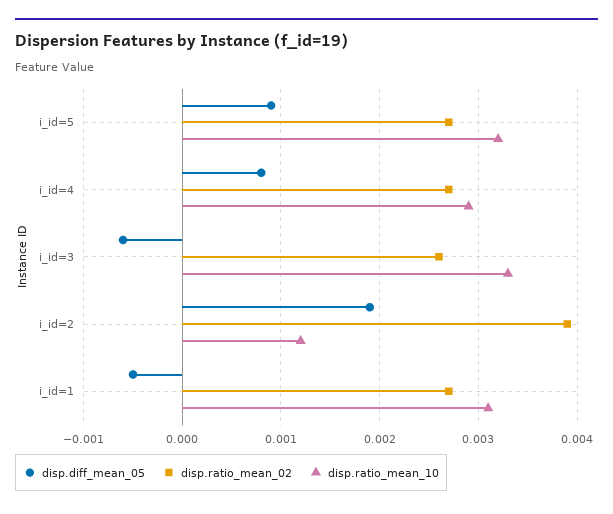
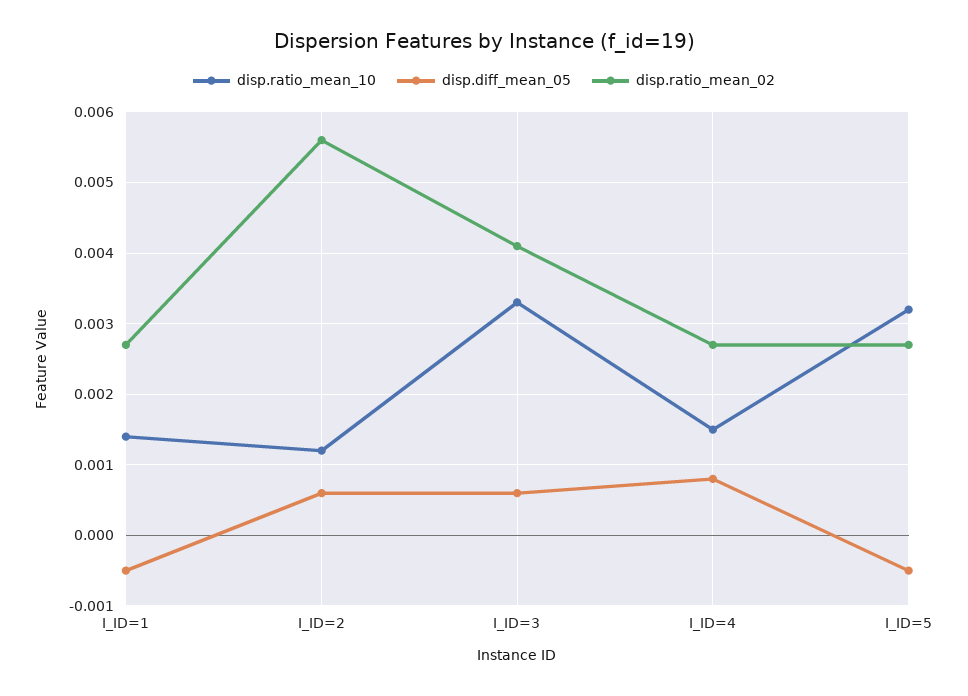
  {
    "disp.diff_mean_05": {
-     "i_id=5": 0.0009,
+     "i_id=5": -0.0005,
      "i_id=4": 0.0008,
-     "i_id=3": -0.0006,
+     "i_id=3": 0.0006,
-     "i_id=2": 0.0019,
+     "i_id=2": 0.0006,
      "i_id=1": -0.0005
    },
    "disp.ratio_mean_02": {
      "i_id=5": 0.0027,
      "i_id=4": 0.0027,
-     "i_id=3": 0.0026,
+     "i_id=3": 0.0041,
-     "i_id=2": 0.0039,
+     "i_id=2": 0.0056,
      "i_id=1": 0.0027
    },
    "disp.ratio_mean_10": {
      "i_id=5": 0.0032,
-     "i_id=4": 0.0029,
+     "i_id=4": 0.0015,
      "i_id=3": 0.0033,
      "i_id=2": 0.0012,
-     "i_id=1": 0.0031
+     "i_id=1": 0.0014
    }
  }

